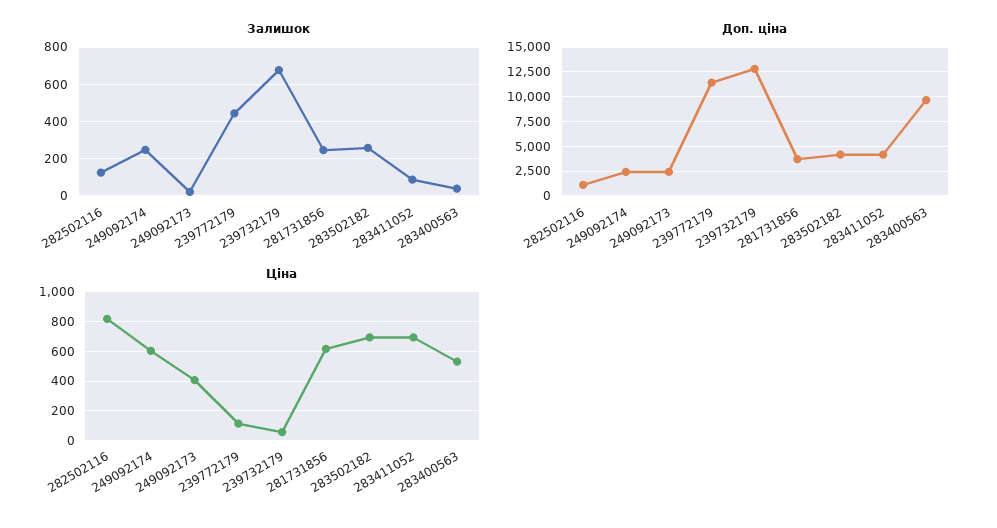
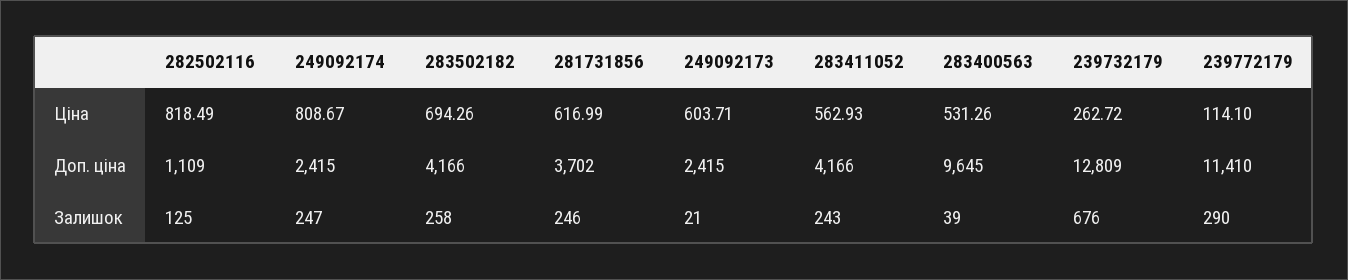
  {
    "Залишок": {
      "282502116": 125,
      "249092174": 247,
      "249092173": 21,
-     "239772179": 450,
+     "239772179": 290,
      "239732179": 676,
      "281731856": 246,
      "283502182": 258,
-     "283411052": 100,
+     "283411052": 243,
      "283400563": 39
    },
    "Доп. ціна": {
      "282502116": 1109,
      "249092174": 2415,
      "249092173": 2415,
      "239772179": 11410,
      "239732179": 12809,
      "281731856": 3702,
      "283502182": 4166,
      "283411052": 4166,
      "283400563": 9645
    },
    "Ціна": {
      "282502116": 818.49,
-     "249092174": 600,
+     "249092174": 808.67,
-     "249092173": 400,
+     "249092173": 603.71,
      "239772179": 114.1,
-     "239732179": 50,
+     "239732179": 262.72,
      "281731856": 616.99,
      "283502182": 694.26,
-     "283411052": 700,
+     "283411052": 562.93,
      "283400563": 531.26
    }
  }

